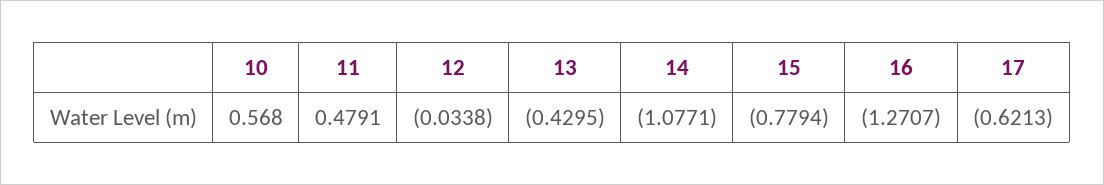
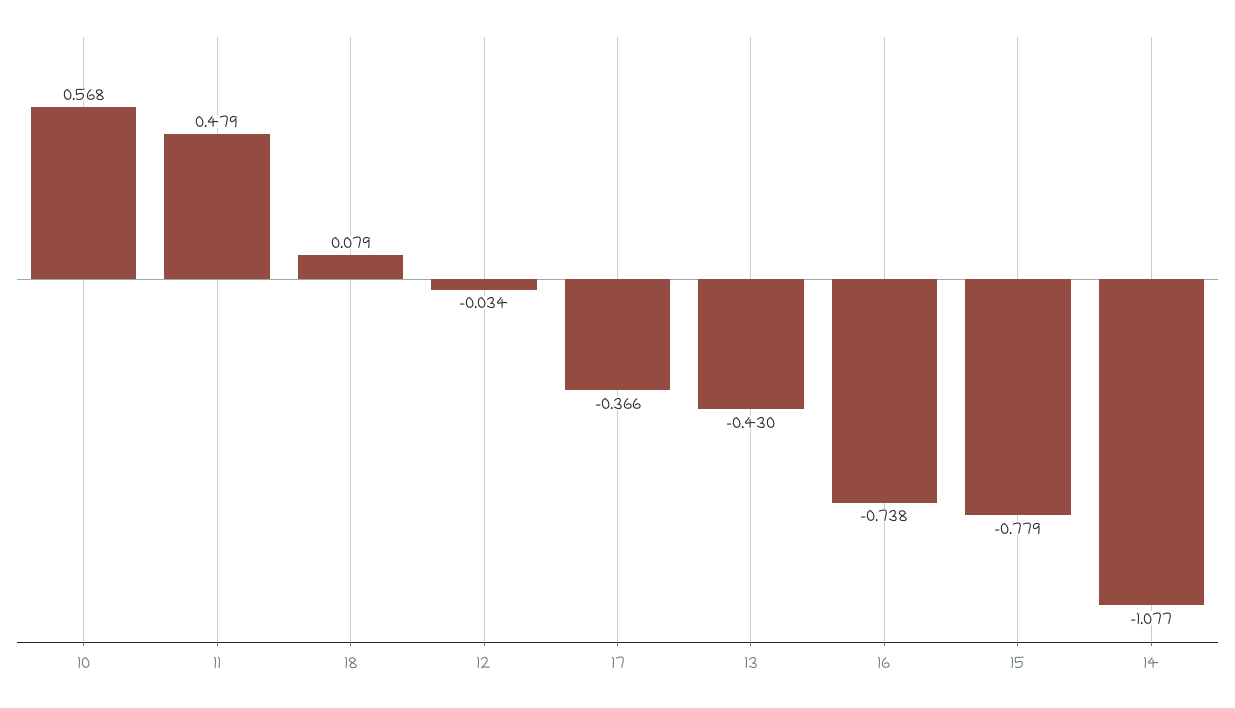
  {
    "10": 0.568,
    "11": 0.4791,
    "12": -0.0338,
    "13": -0.4295,
    "14": -1.0771,
    "15": -0.7794,
-   "16": -1.2707,
+   "16": -0.738,
-   "17": -0.6213
+   "17": -0.366,
+   "18": 0.079
  }

